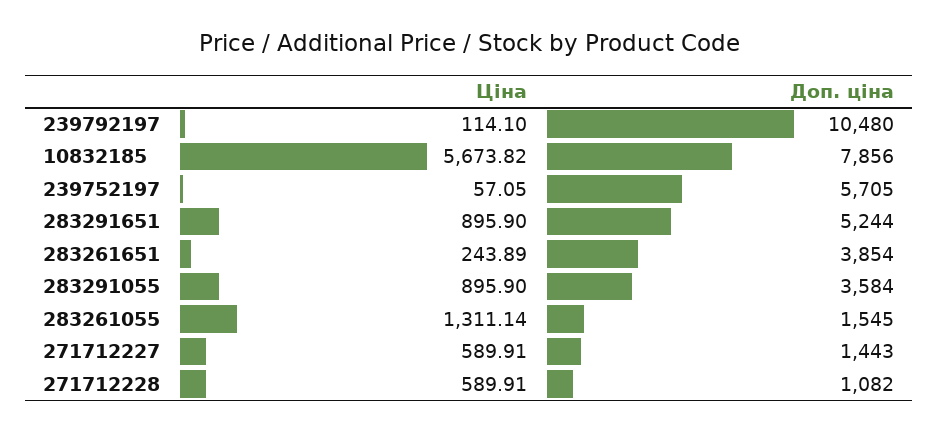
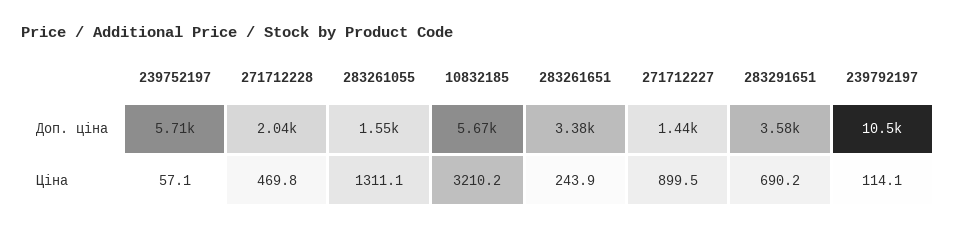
  {
    "Ціна": {
      "239792197": 114.1,
-     "10832185": 5673.82,
+     "10832185": 3210.2,
      "239752197": 57.05,
-     "283291651": 895.9,
+     "283291651": 690.2,
      "283261651": 243.89,
-     "283291055": 895.9,
      "283261055": 1311.14,
-     "271712227": 589.91,
+     "271712227": 899.5,
-     "271712228": 589.91
+     "271712228": 469.8
    },
    "Доп. ціна": {
      "239792197": 10480,
-     "10832185": 7856,
+     "10832185": 5670,
      "239752197": 5705,
-     "283291651": 5244,
+     "283291651": 3580,
-     "283261651": 3854,
+     "283261651": 3380,
-     "283291055": 3584,
      "283261055": 1545,
      "271712227": 1443,
-     "271712228": 1082
+     "271712228": 2040
    }
  }

